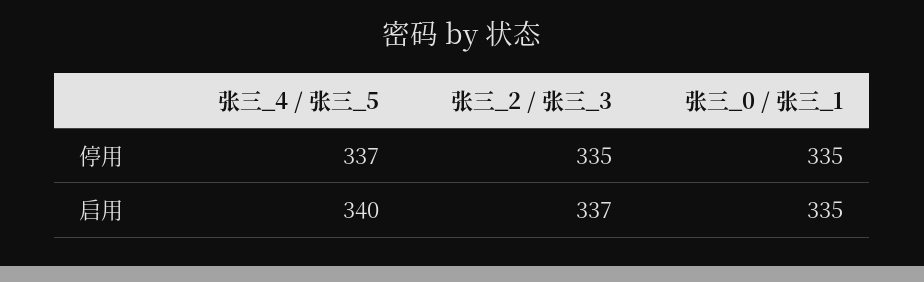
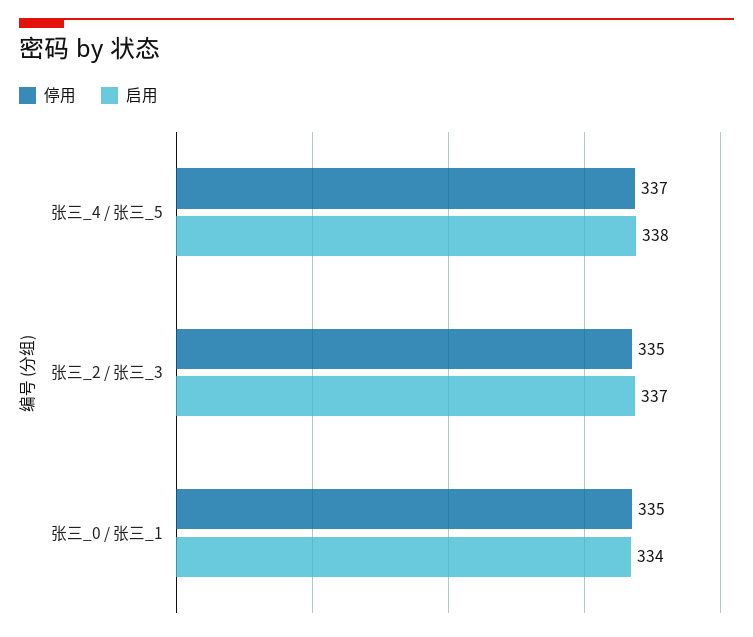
  {
    "停用": {
      "张三_4 / 张三_5": 337,
      "张三_2 / 张三_3": 335,
      "张三_0 / 张三_1": 335
    },
    "启用": {
-     "张三_4 / 张三_5": 340,
+     "张三_4 / 张三_5": 338,
      "张三_2 / 张三_3": 337,
-     "张三_0 / 张三_1": 335
+     "张三_0 / 张三_1": 334
    }
  }

